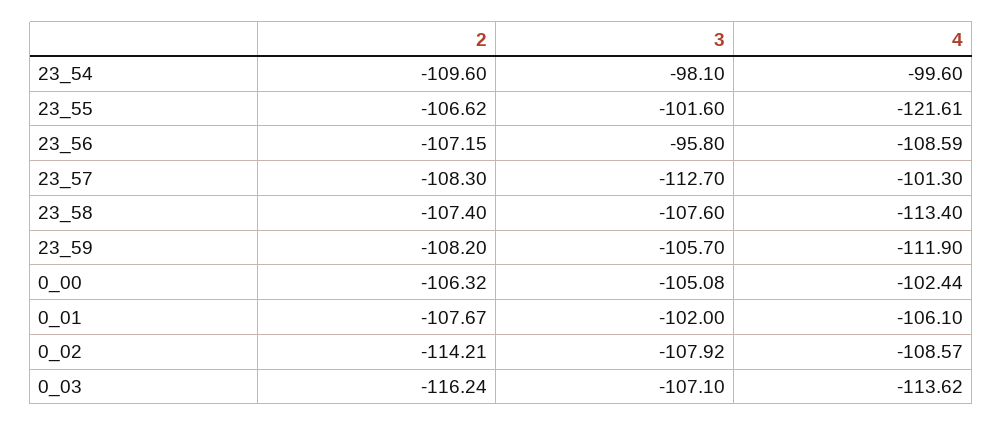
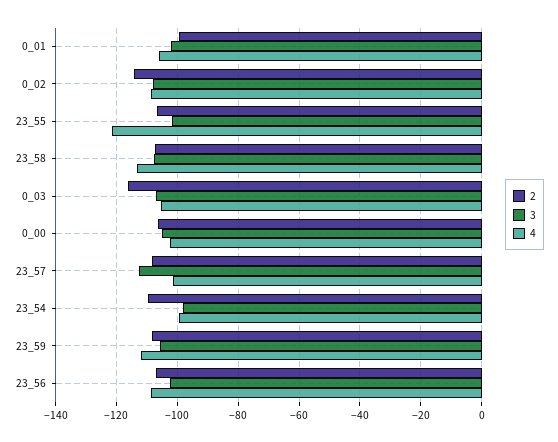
  {
    "2": {
      "23_54": -109.6,
      "23_55": -106.62,
      "23_56": -107.15,
      "23_57": -108.3,
      "23_58": -107.4,
      "23_59": -108.2,
      "0_00": -106.32,
-     "0_01": -107.67,
+     "0_01": -100,
      "0_02": -114.21,
      "0_03": -116.24
    },
    "3": {
      "23_54": -98.1,
      "23_55": -101.6,
-     "23_56": -95.8,
+     "23_56": -102,
      "23_57": -112.7,
      "23_58": -107.6,
      "23_59": -105.7,
      "0_00": -105.08,
      "0_01": -102,
      "0_02": -107.92,
      "0_03": -107.1
    },
    "4": {
      "23_54": -99.6,
      "23_55": -121.61,
      "23_56": -108.59,
      "23_57": -101.3,
      "23_58": -113.4,
      "23_59": -111.9,
      "0_00": -102.44,
      "0_01": -106.1,
      "0_02": -108.57,
-     "0_03": -113.62
+     "0_03": -106
    }
  }

